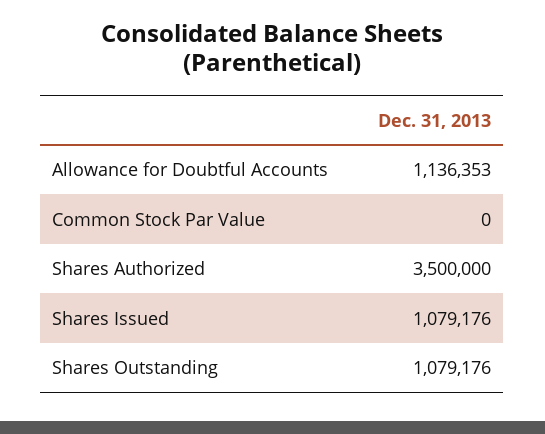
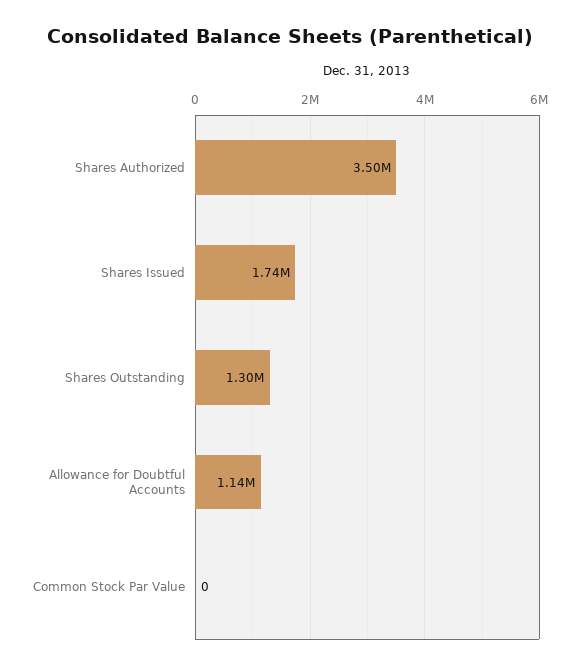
  {
    "Allowance for Doubtful Accounts": 1136353,
    "Common Stock Par Value": 0,
    "Shares Authorized": 3500000,
-   "Shares Issued": 1079176,
+   "Shares Issued": 1740000,
-   "Shares Outstanding": 1079176
+   "Shares Outstanding": 1300000
  }

